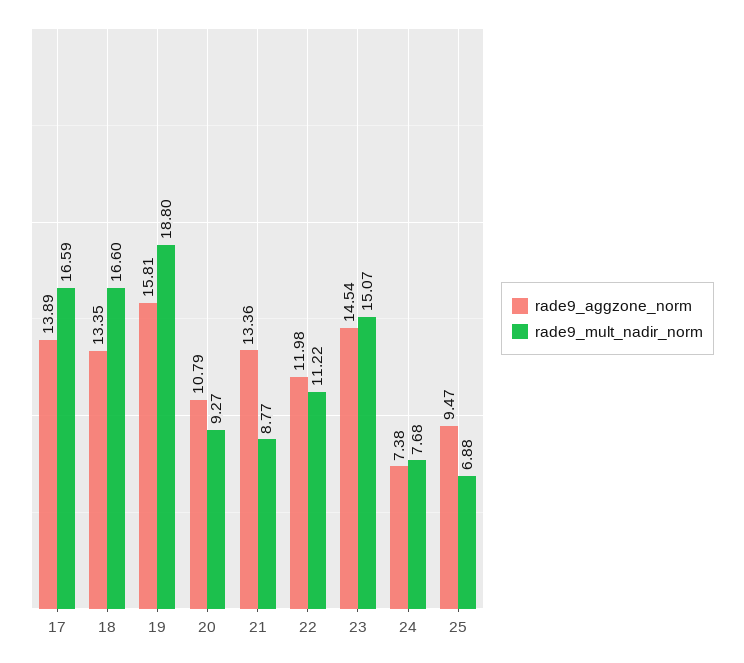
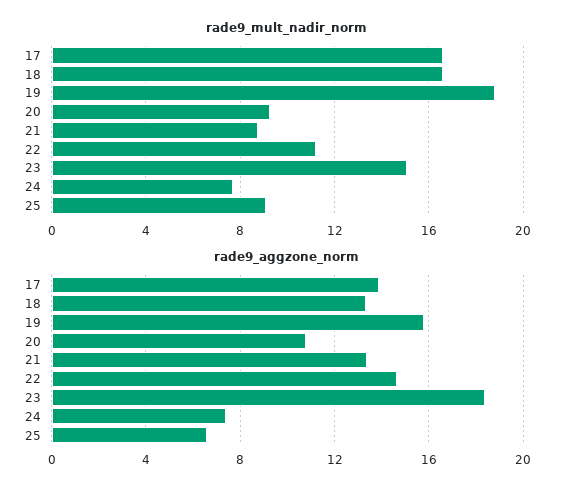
  {
    "rade9_aggzone_norm": {
      "17": 13.89,
      "18": 13.35,
      "19": 15.81,
      "20": 10.79,
      "21": 13.36,
-     "22": 11.98,
+     "22": 14.5,
-     "23": 14.54,
+     "23": 18.5,
      "24": 7.38,
-     "25": 9.47
+     "25": 6.5
    },
    "rade9_mult_nadir_norm": {
      "17": 16.59,
      "18": 16.6,
      "19": 18.8,
      "20": 9.27,
      "21": 8.77,
      "22": 11.22,
      "23": 15.07,
      "24": 7.68,
-     "25": 6.88
+     "25": 9
    }
  }

